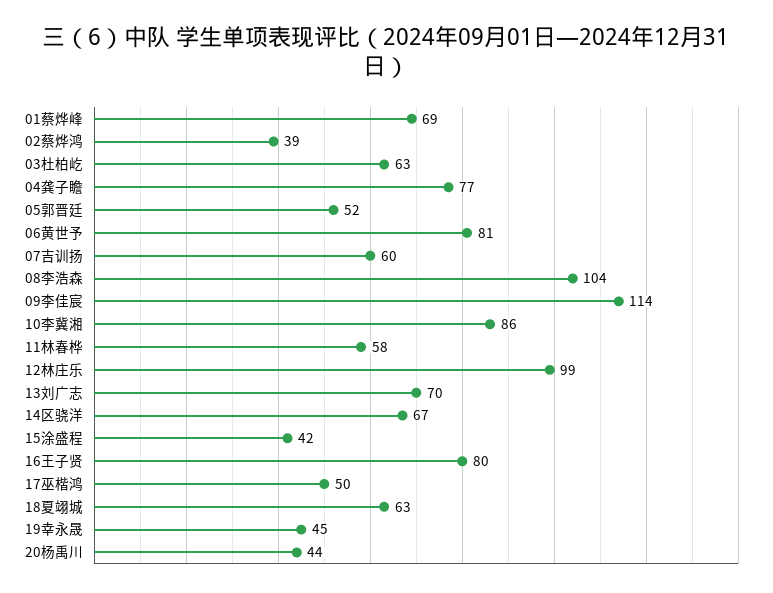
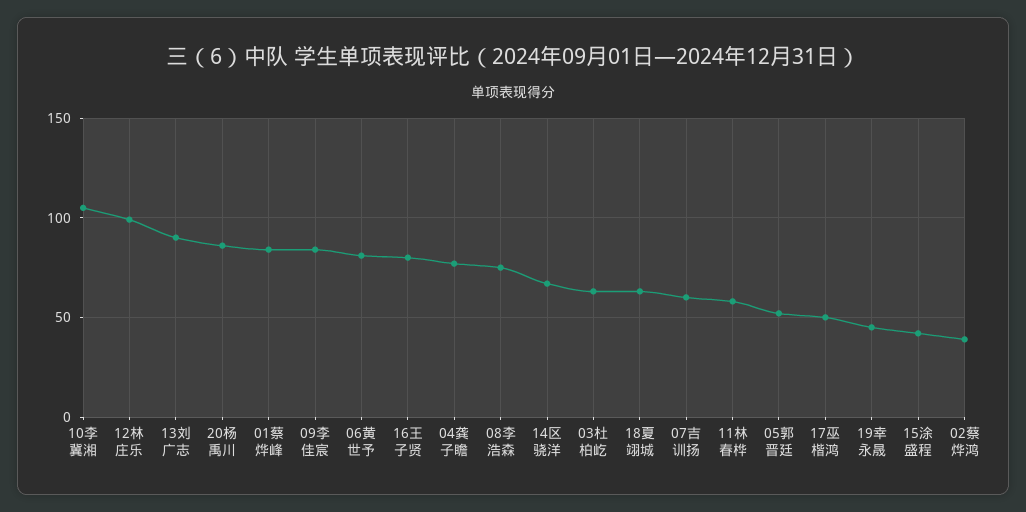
  {
-   "01蔡烨峰": 69,
+   "01蔡烨峰": 85,
    "02蔡烨鸿": 39,
    "03杜柏屹": 63,
    "04龚子瞻": 77,
    "05郭晋廷": 52,
    "06黄世予": 81,
    "07吉训扬": 60,
-   "08李浩森": 104,
+   "08李浩森": 75,
-   "09李佳宸": 114,
+   "09李佳宸": 85,
-   "10李冀湘": 86,
+   "10李冀湘": 105,
    "11林春桦": 58,
    "12林庄乐": 99,
-   "13刘广志": 70,
+   "13刘广志": 90,
    "14区骁洋": 67,
    "15涂盛程": 42,
    "16王子贤": 80,
    "17巫楷鸿": 50,
    "18夏翊城": 63,
    "19幸永晟": 45,
-   "20杨禹川": 44
+   "20杨禹川": 85
  }

